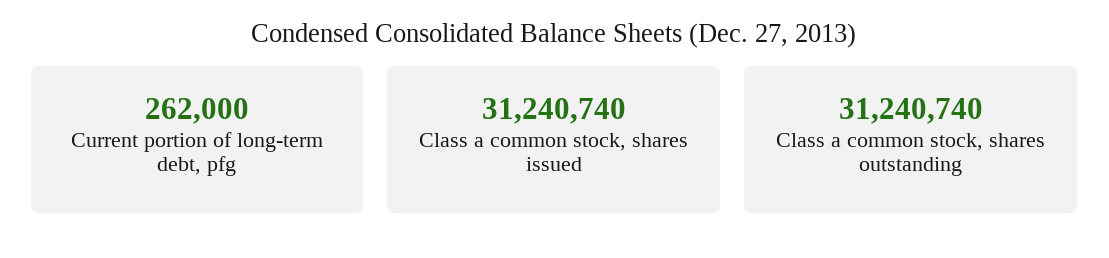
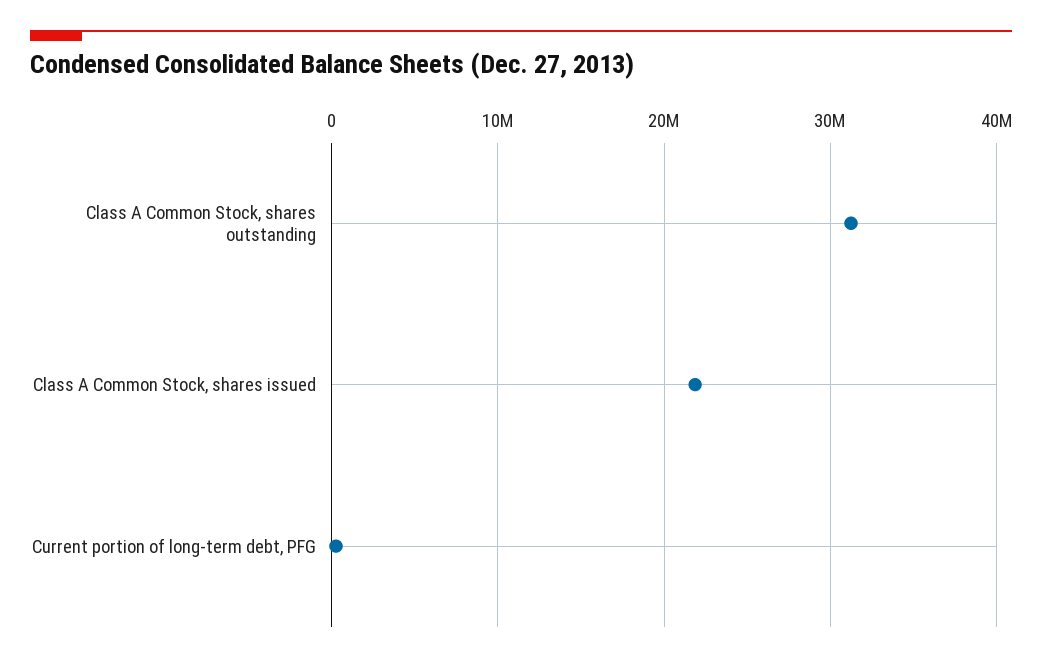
  {
    "Current portion of long-term debt, pfg": 262000,
-   "Class a common stock, shares issued": 31240740,
+   "Class a common stock, shares issued": 22000000,
    "Class a common stock, shares outstanding": 31240740
  }

